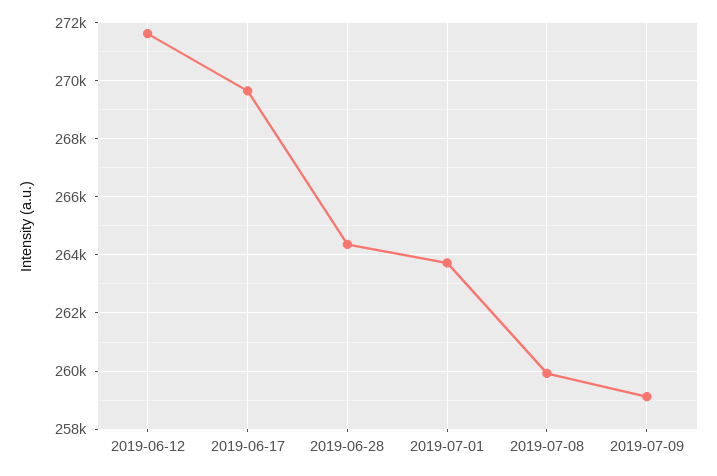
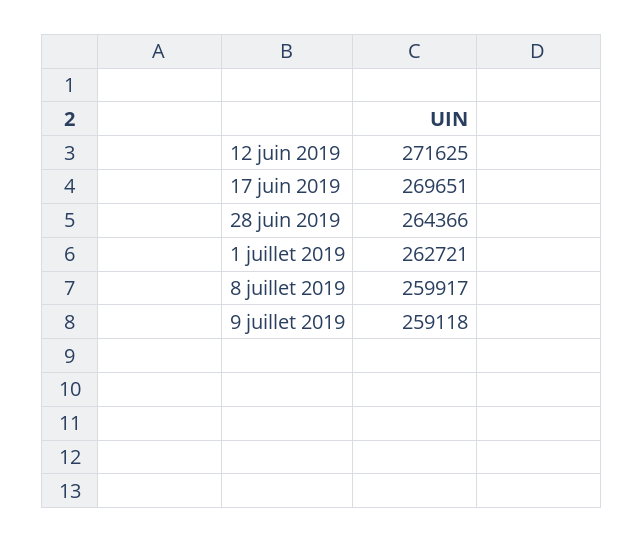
  {
    "2019-06-12": 271625,
    "2019-06-17": 269651,
    "2019-06-28": 264366,
-   "2019-07-01": 263750,
+   "2019-07-01": 262721,
    "2019-07-08": 259917,
    "2019-07-09": 259118
  }

